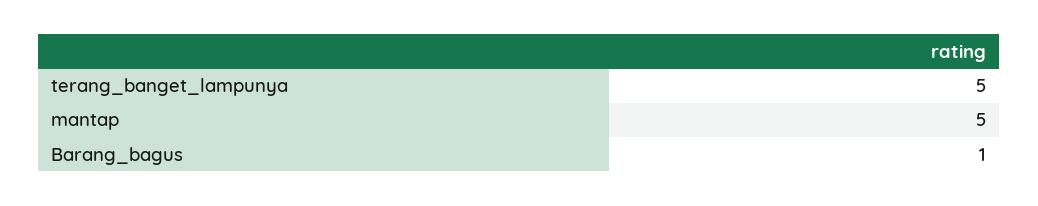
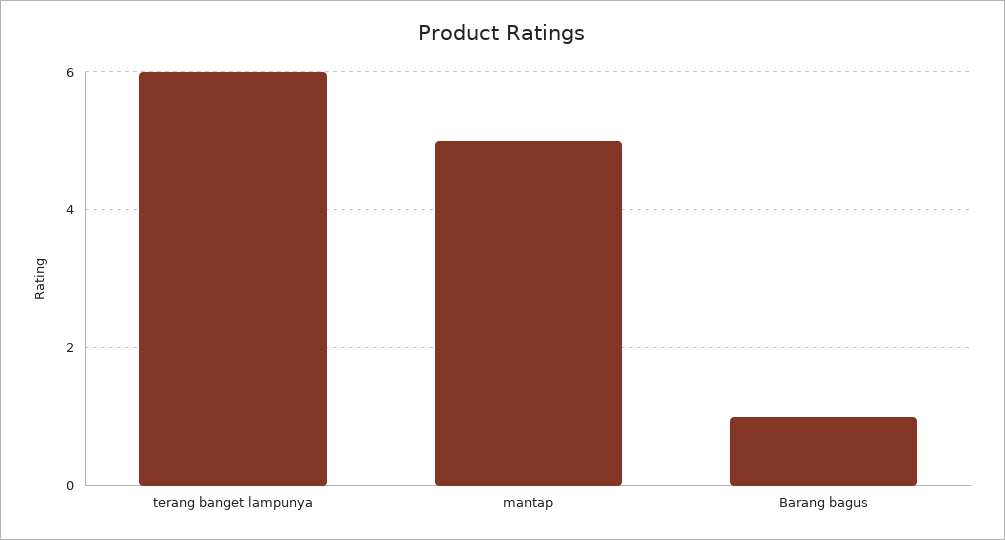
  {
-   "terang_banget_lampunya": 5,
+   "terang_banget_lampunya": 6,
    "mantap": 5,
    "Barang_bagus": 1
  }

